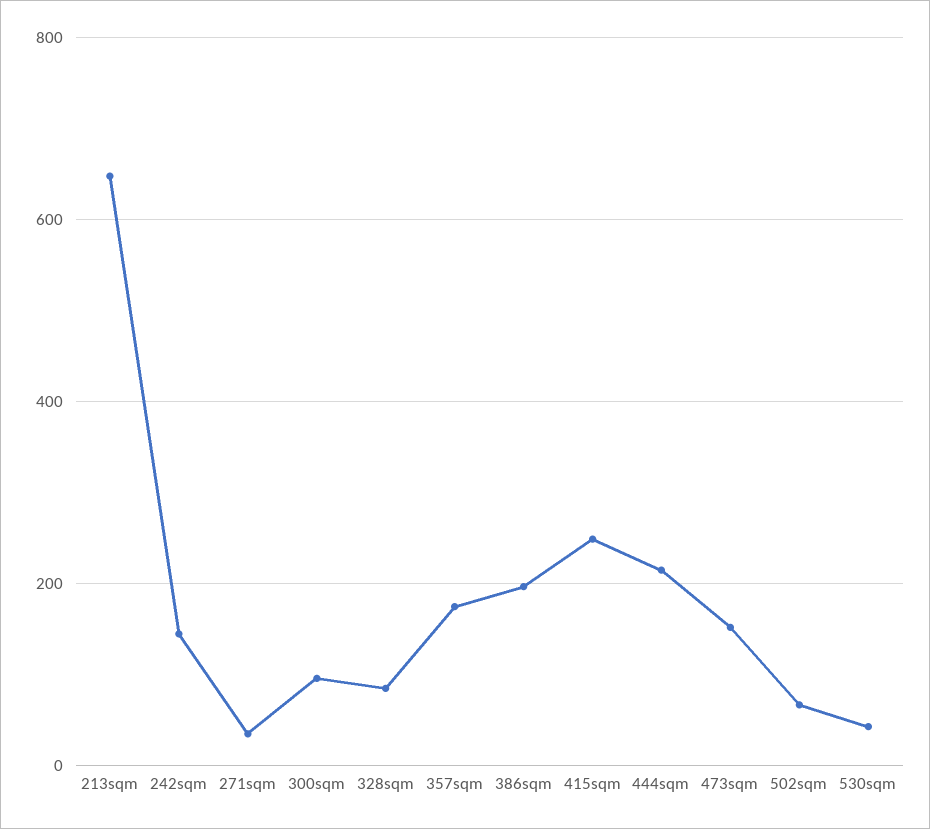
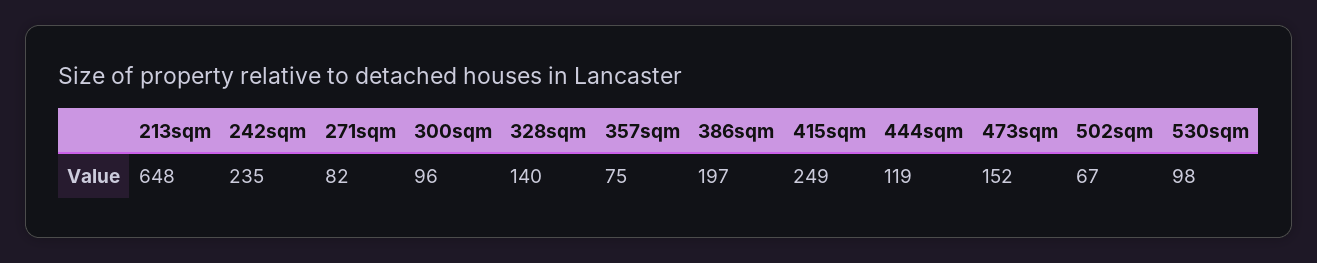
  {
    "213sqm": 648,
-   "242sqm": 140,
+   "242sqm": 235,
-   "271sqm": 40,
+   "271sqm": 82,
    "300sqm": 96,
-   "328sqm": 80,
+   "328sqm": 140,
-   "357sqm": 180,
+   "357sqm": 75,
    "386sqm": 197,
    "415sqm": 249,
-   "444sqm": 220,
+   "444sqm": 119,
    "473sqm": 152,
    "502sqm": 67,
-   "530sqm": 40
+   "530sqm": 98
  }

